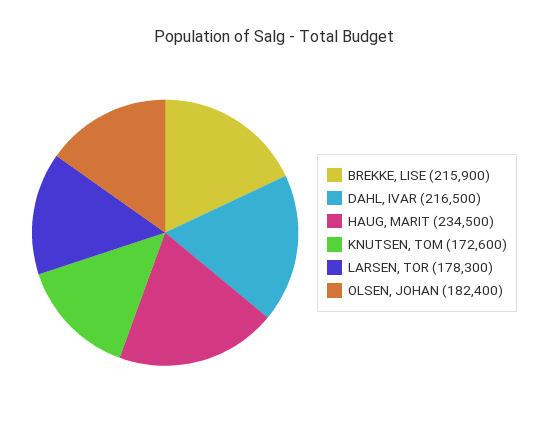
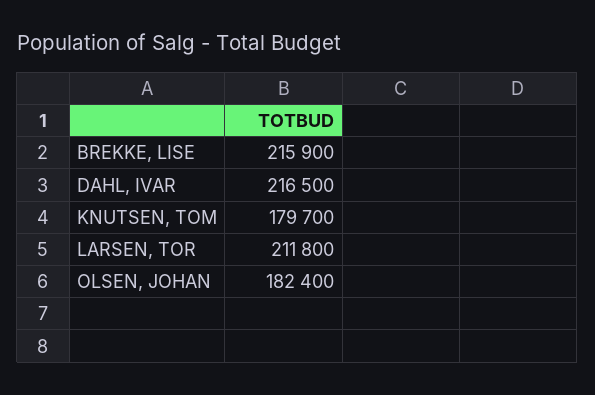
  {
    "BREKKE, LISE": 215900,
    "DAHL, IVAR": 216500,
-   "HAUG, MARIT": 234500,
-   "KNUTSEN, TOM": 172600,
+   "KNUTSEN, TOM": 179700,
-   "LARSEN, TOR": 178300,
+   "LARSEN, TOR": 211800,
    "OLSEN, JOHAN": 182400
  }

